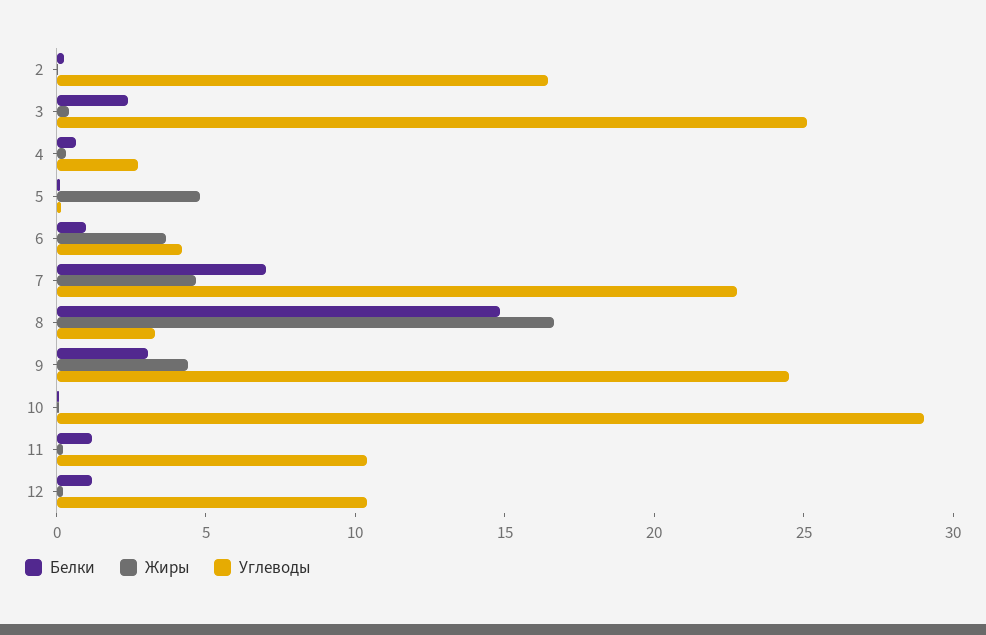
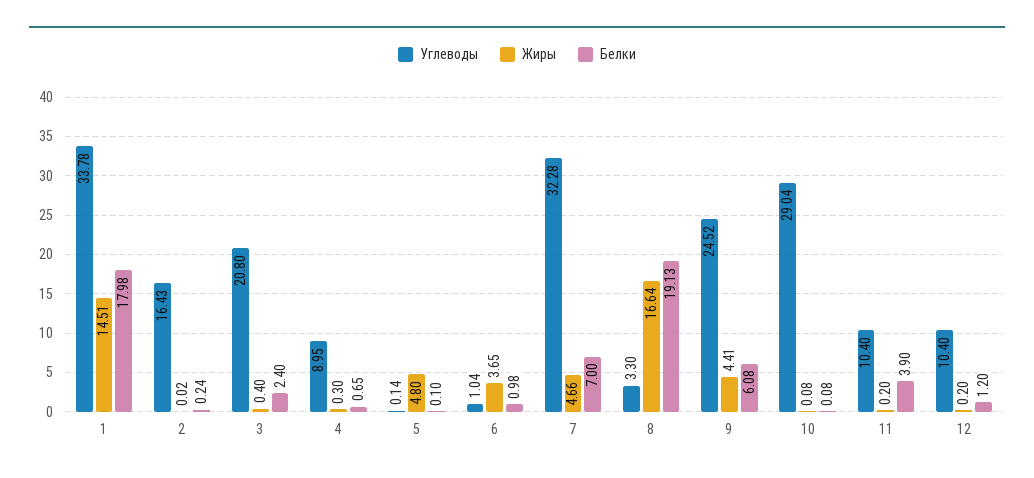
  {
    "Белки": {
      "2": 0.24,
      "3": 2.4,
      "4": 0.65,
      "5": 0.1,
      "6": 0.98,
      "7": 7,
-     "8": 15,
+     "8": 19.13,
-     "9": 3,
+     "9": 6.08,
      "10": 0.08,
-     "11": 1,
+     "11": 3.9,
-     "12": 1.2
+     "12": 1.2,
+     "1": 17.98
    },
    "Жиры": {
      "2": 0.02,
      "3": 0.4,
      "4": 0.3,
      "5": 4.8,
      "6": 3.65,
      "7": 4.66,
      "8": 16.64,
      "9": 4.41,
      "10": 0.08,
      "11": 0.2,
-     "12": 0.2
+     "12": 0.2,
+     "1": 14.51
    },
    "Углеводы": {
      "2": 16.43,
-     "3": 25,
+     "3": 20.8,
-     "4": 3,
+     "4": 8.95,
      "5": 0.14,
-     "6": 4,
+     "6": 1.04,
-     "7": 23,
+     "7": 32.28,
      "8": 3.3,
      "9": 24.52,
      "10": 29.04,
      "11": 10.4,
-     "12": 10.4
+     "12": 10.4,
+     "1": 33.78
    }
  }

